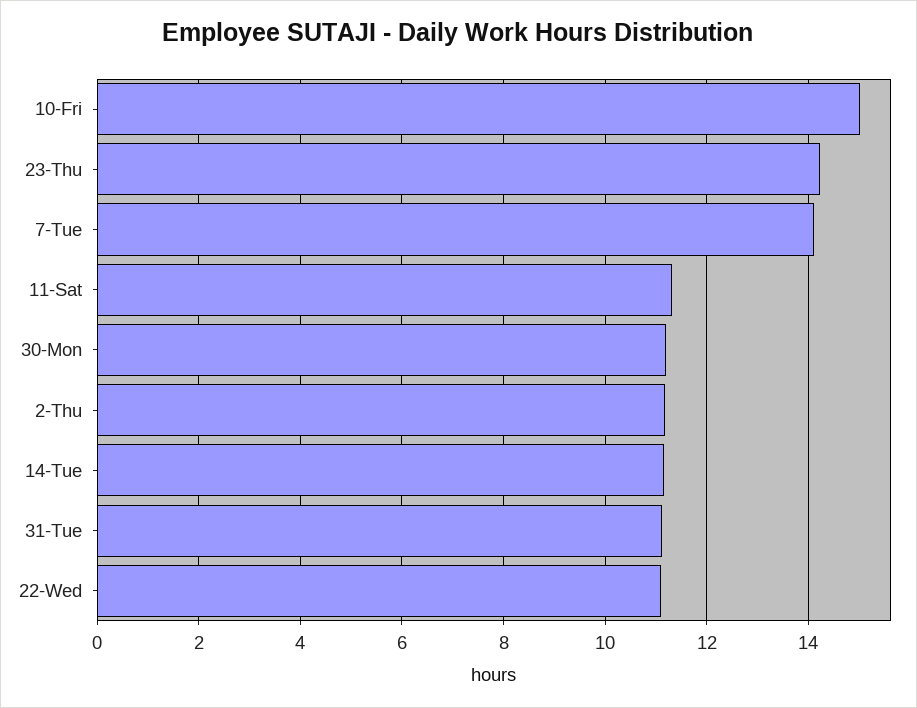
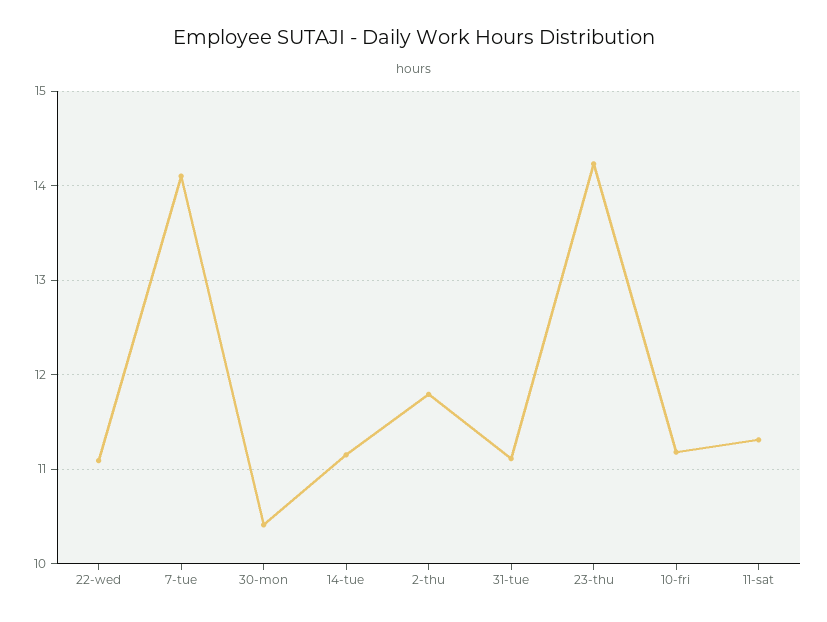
  {
-   "10-Fri": 15,
+   "10-Fri": 11.2,
    "23-Thu": 14.2,
    "7-Tue": 14.1,
    "11-Sat": 11.3,
-   "30-Mon": 11.2,
+   "30-Mon": 10.4,
-   "2-Thu": 11.2,
+   "2-Thu": 11.8,
    "14-Tue": 11.2,
    "31-Tue": 11.1,
    "22-Wed": 11.1
  }

